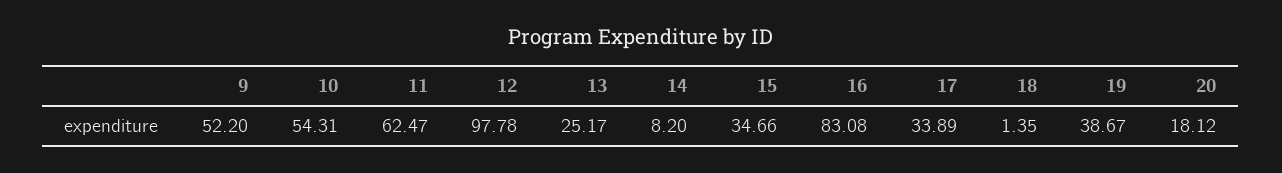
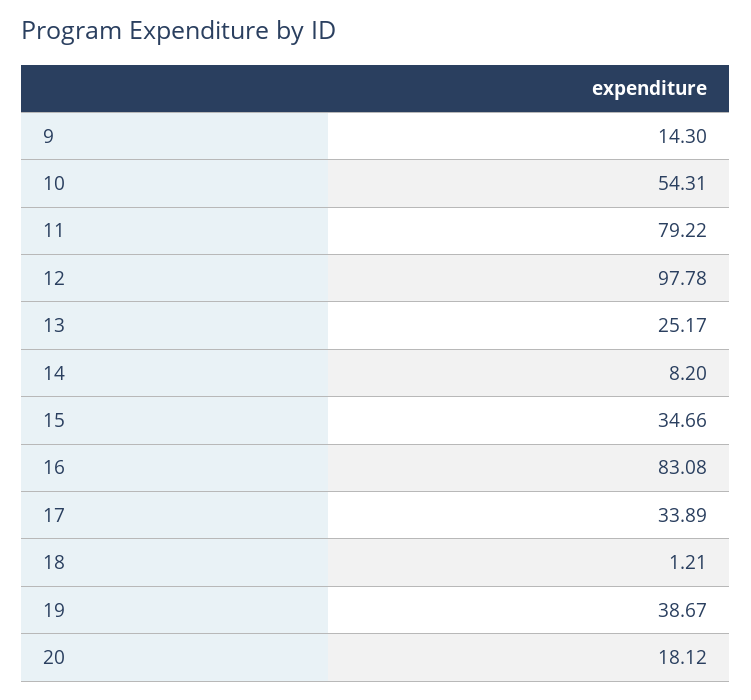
  {
-   "9": 52.2,
+   "9": 14.3,
    "10": 54.31,
-   "11": 62.47,
+   "11": 79.22,
    "12": 97.78,
    "13": 25.17,
    "14": 8.2,
    "15": 34.66,
    "16": 83.08,
    "17": 33.89,
-   "18": 1.35,
+   "18": 1.21,
    "19": 38.67,
    "20": 18.12
  }

